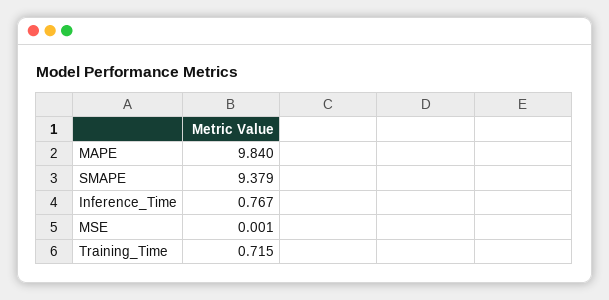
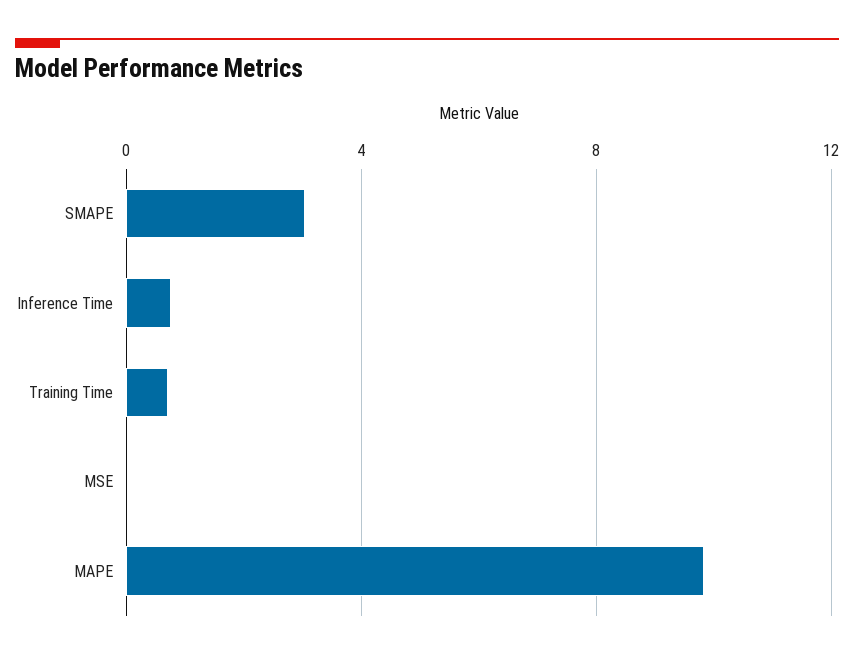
  {
    "MAPE": 9.84,
-   "SMAPE": 9.379,
+   "SMAPE": 3,
    "Inference_Time": 0.767,
    "MSE": 0.001,
    "Training_Time": 0.715
  }

